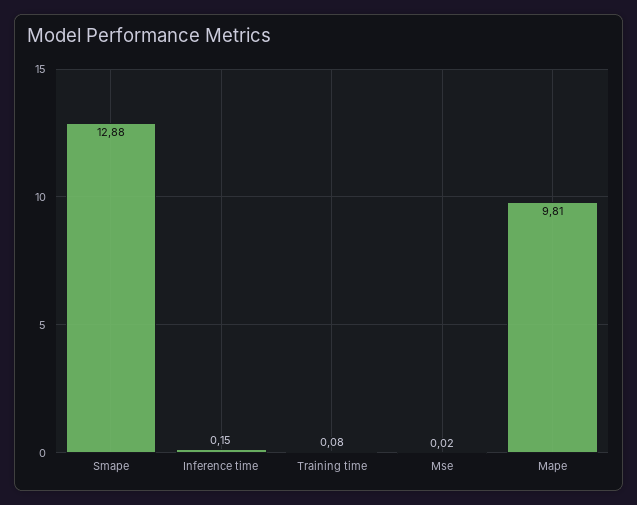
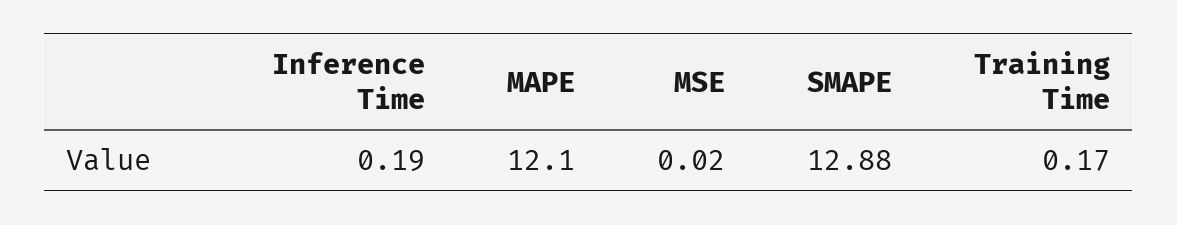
  {
    "Smape": 12.88,
-   "Inference time": 0.15,
+   "Inference time": 0.19,
-   "Training time": 0.08,
+   "Training time": 0.17,
    "Mse": 0.02,
-   "Mape": 9.81
+   "Mape": 12.1
  }

